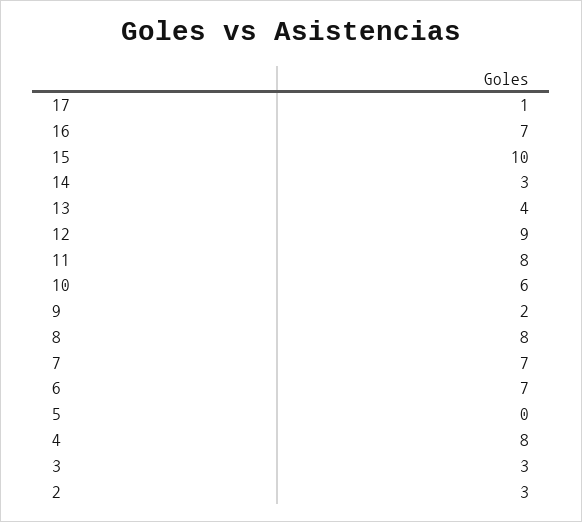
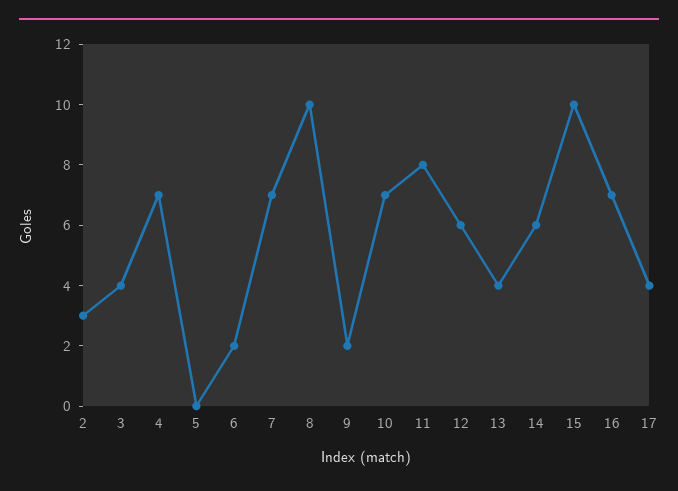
  {
-   "17": 1,
+   "17": 4,
    "16": 7,
    "15": 10,
-   "14": 3,
+   "14": 6,
    "13": 4,
-   "12": 9,
+   "12": 6,
    "11": 8,
-   "10": 6,
+   "10": 7,
    "9": 2,
-   "8": 8,
+   "8": 10,
    "7": 7,
-   "6": 7,
+   "6": 2,
    "5": 0,
-   "4": 8,
+   "4": 7,
-   "3": 3,
+   "3": 4,
    "2": 3
  }

